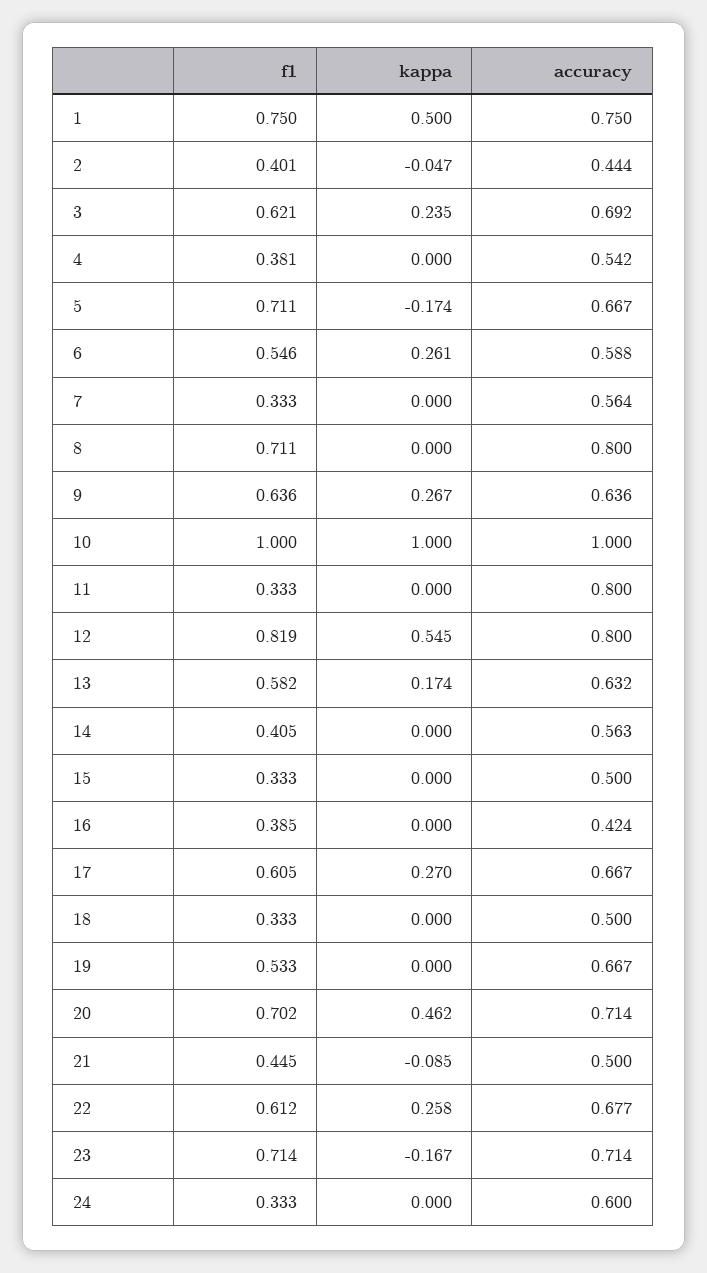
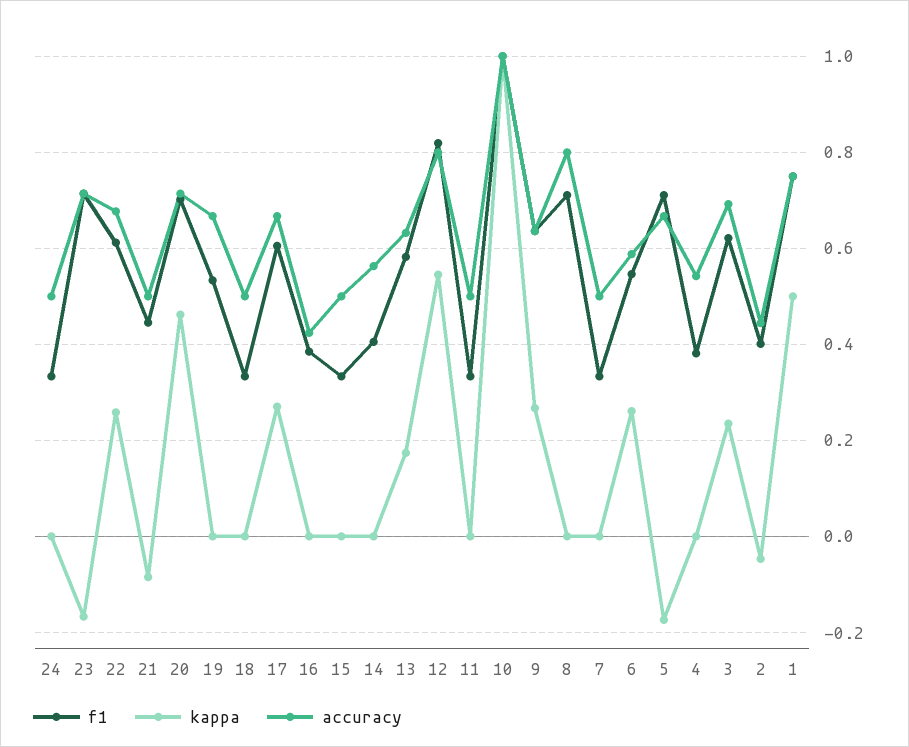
  {
    "f1": {
      "1": 0.75,
      "2": 0.401,
      "3": 0.621,
      "4": 0.381,
      "5": 0.711,
      "6": 0.546,
      "7": 0.333,
      "8": 0.711,
      "9": 0.636,
      "10": 1,
      "11": 0.333,
      "12": 0.819,
      "13": 0.582,
      "14": 0.405,
      "15": 0.333,
      "16": 0.385,
      "17": 0.605,
      "18": 0.333,
      "19": 0.533,
      "20": 0.702,
      "21": 0.445,
      "22": 0.612,
      "23": 0.714,
      "24": 0.333
    },
    "kappa": {
      "1": 0.5,
      "2": -0.047,
      "3": 0.235,
      "4": 0,
      "5": -0.174,
      "6": 0.261,
      "7": 0,
      "8": 0,
      "9": 0.267,
      "10": 1,
      "11": 0,
      "12": 0.545,
      "13": 0.174,
      "14": 0,
      "15": 0,
      "16": 0,
      "17": 0.27,
      "18": 0,
      "19": 0,
      "20": 0.462,
      "21": -0.085,
      "22": 0.258,
      "23": -0.167,
      "24": 0
    },
    "accuracy": {
      "1": 0.75,
      "2": 0.444,
      "3": 0.692,
      "4": 0.542,
      "5": 0.667,
      "6": 0.588,
-     "7": 0.564,
+     "7": 0.5,
      "8": 0.8,
      "9": 0.636,
      "10": 1,
-     "11": 0.8,
+     "11": 0.5,
      "12": 0.8,
      "13": 0.632,
      "14": 0.563,
      "15": 0.5,
      "16": 0.424,
      "17": 0.667,
      "18": 0.5,
      "19": 0.667,
      "20": 0.714,
      "21": 0.5,
      "22": 0.677,
      "23": 0.714,
-     "24": 0.6
+     "24": 0.5
    }
  }

